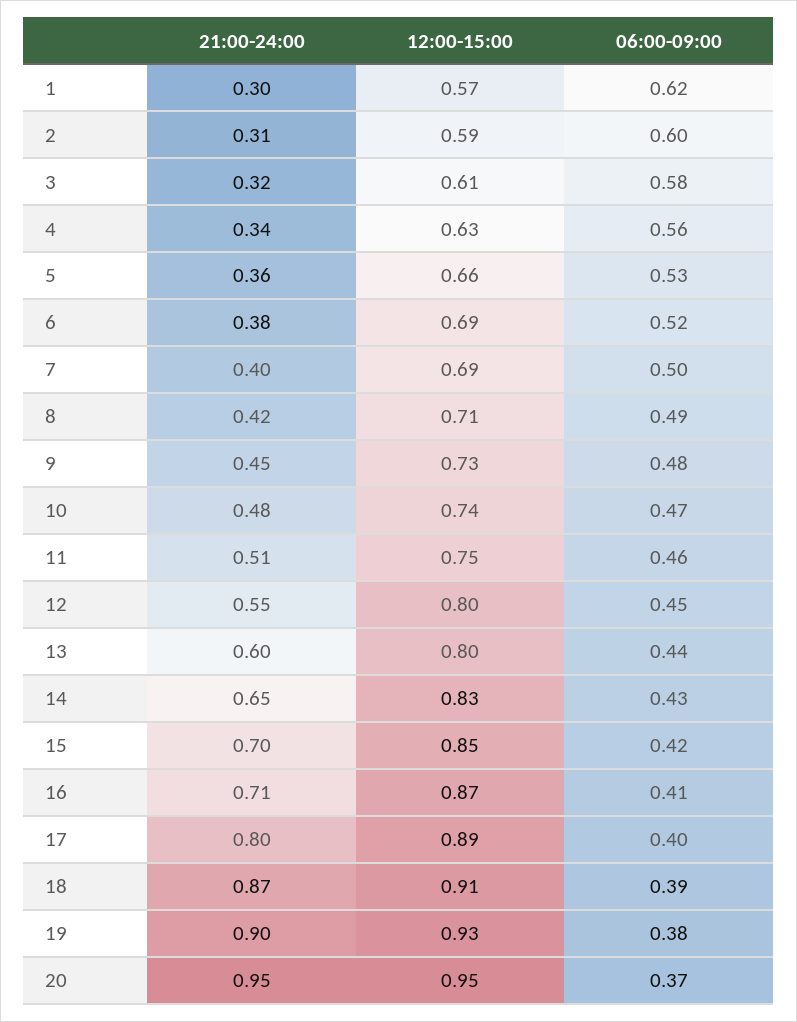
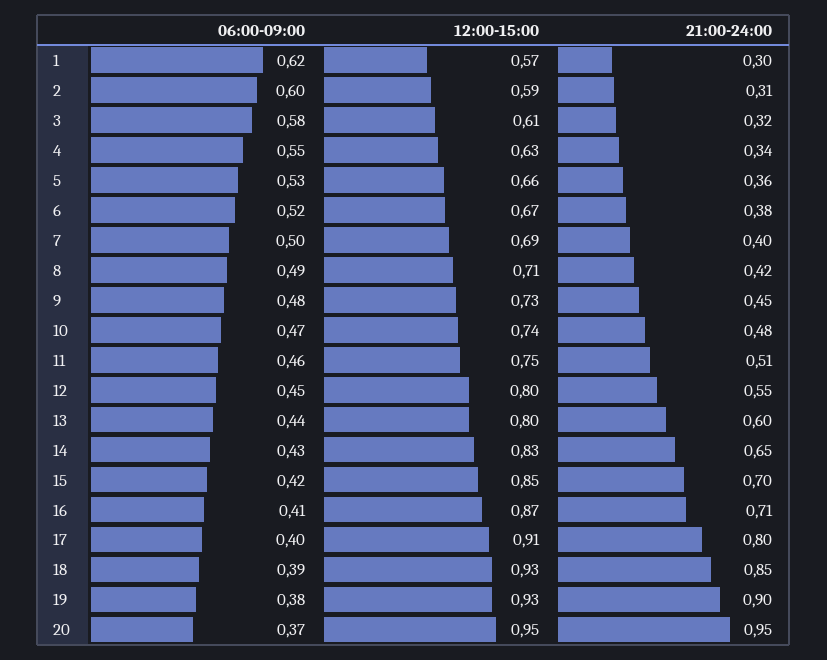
  {
    "21:00-24:00": {
      "1": 0.3,
      "2": 0.31,
      "3": 0.32,
      "4": 0.34,
      "5": 0.36,
      "6": 0.38,
      "7": 0.4,
      "8": 0.42,
      "9": 0.45,
      "10": 0.48,
      "11": 0.51,
      "12": 0.55,
      "13": 0.6,
      "14": 0.65,
      "15": 0.7,
      "16": 0.71,
      "17": 0.8,
-     "18": 0.87,
+     "18": 0.85,
      "19": 0.9,
      "20": 0.95
    },
    "12:00-15:00": {
      "1": 0.57,
      "2": 0.59,
      "3": 0.61,
      "4": 0.63,
      "5": 0.66,
-     "6": 0.69,
+     "6": 0.67,
      "7": 0.69,
      "8": 0.71,
      "9": 0.73,
      "10": 0.74,
      "11": 0.75,
      "12": 0.8,
      "13": 0.8,
      "14": 0.83,
      "15": 0.85,
      "16": 0.87,
-     "17": 0.89,
+     "17": 0.91,
-     "18": 0.91,
+     "18": 0.93,
      "19": 0.93,
      "20": 0.95
    },
    "06:00-09:00": {
      "1": 0.62,
      "2": 0.6,
      "3": 0.58,
-     "4": 0.56,
+     "4": 0.55,
      "5": 0.53,
      "6": 0.52,
      "7": 0.5,
      "8": 0.49,
      "9": 0.48,
      "10": 0.47,
      "11": 0.46,
      "12": 0.45,
      "13": 0.44,
      "14": 0.43,
      "15": 0.42,
      "16": 0.41,
      "17": 0.4,
      "18": 0.39,
      "19": 0.38,
      "20": 0.37
    }
  }

